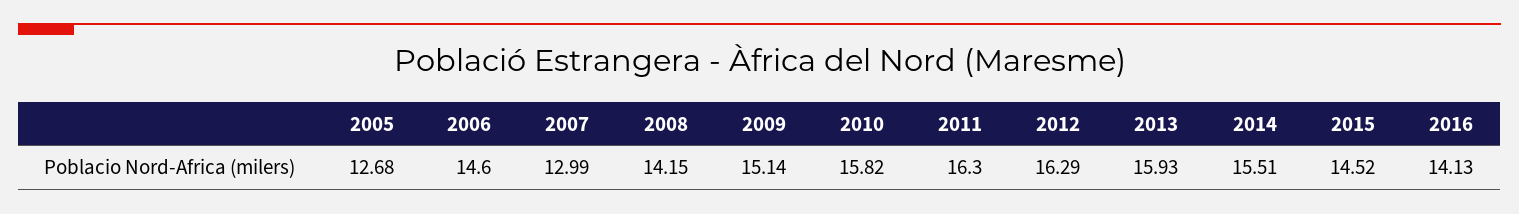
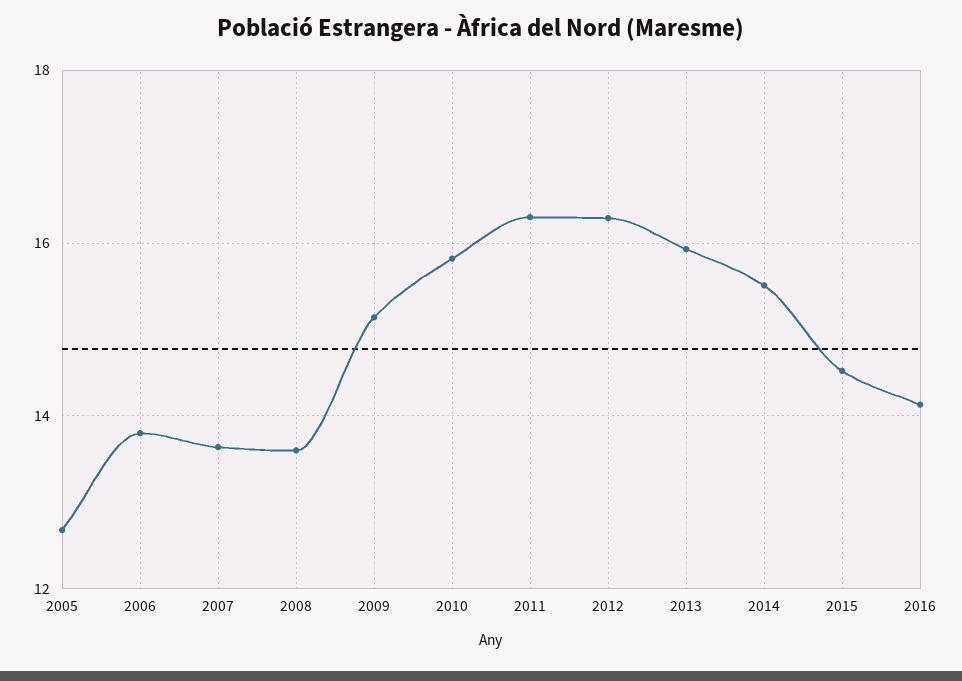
  {
    "2005": 12.68,
-   "2006": 14.6,
+   "2006": 13.8,
-   "2007": 12.99,
+   "2007": 13.6,
-   "2008": 14.15,
+   "2008": 13.6,
    "2009": 15.14,
    "2010": 15.82,
    "2011": 16.3,
    "2012": 16.29,
    "2013": 15.93,
    "2014": 15.51,
    "2015": 14.52,
    "2016": 14.13
  }

